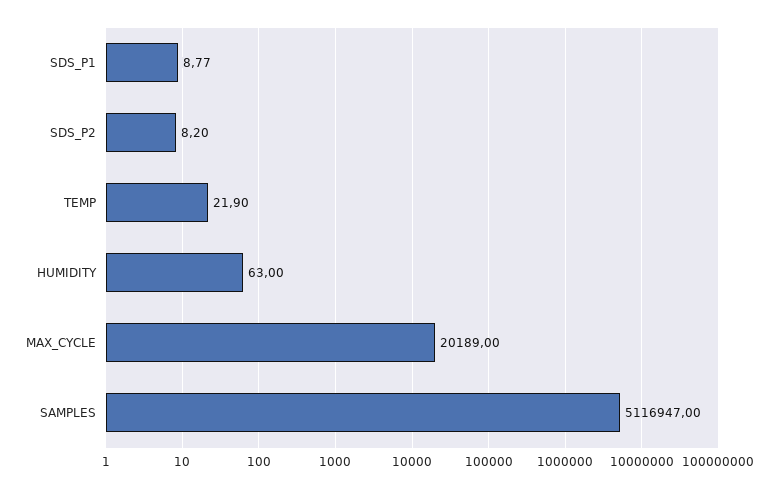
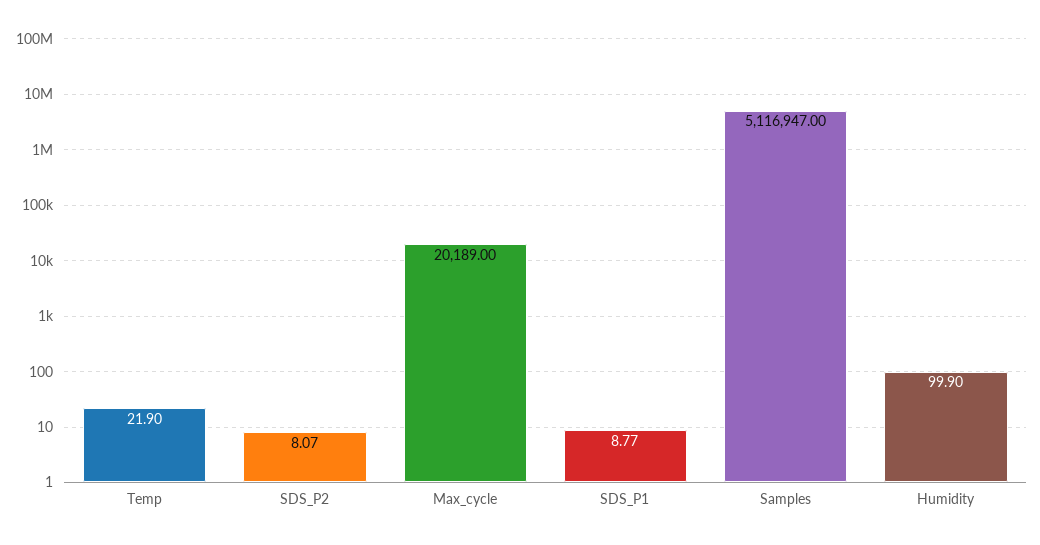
  {
    "SDS_P1": 8.77,
-   "SDS_P2": 8.2,
+   "SDS_P2": 8.07,
    "TEMP": 21.9,
-   "HUMIDITY": 63,
+   "HUMIDITY": 99.9,
    "MAX_CYCLE": 20189,
    "SAMPLES": 5116947
  }

